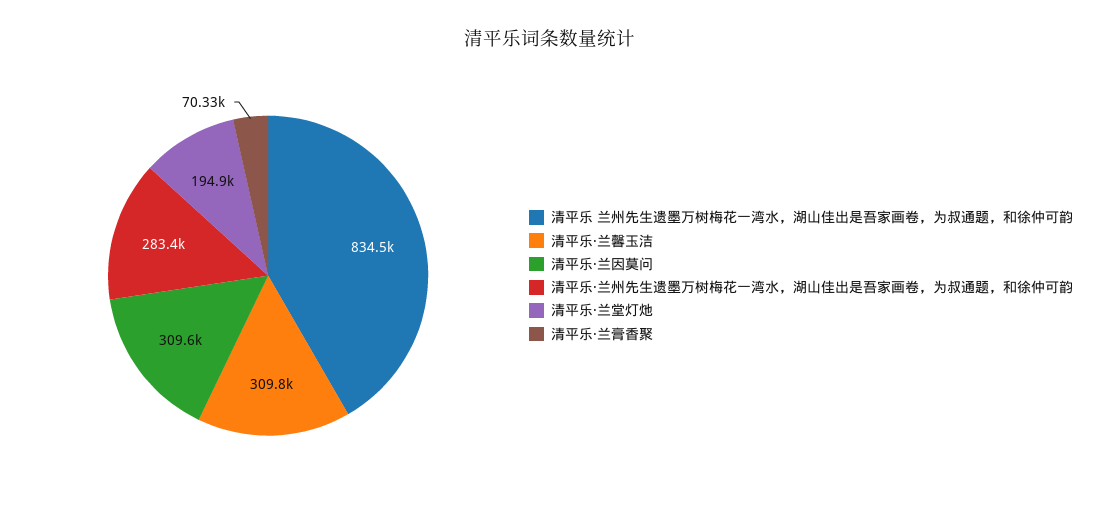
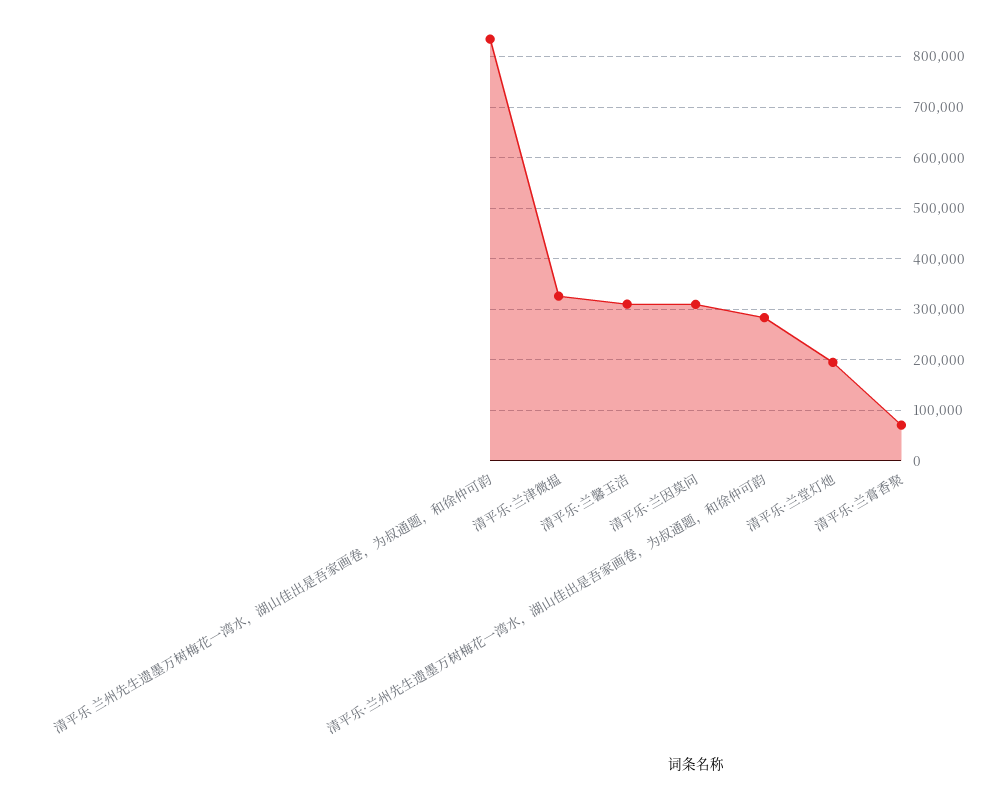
  {
    "清平乐 兰州先生遗墨万树梅花一湾水，湖山佳出是吾家画卷，为叔通题，和徐仲可韵": 834500,
    "清平乐·兰馨玉洁": 309800,
    "清平乐·兰因莫问": 309600,
    "清平乐·兰州先生遗墨万树梅花一湾水，湖山佳出是吾家画卷，为叔通题，和徐仲可韵": 283400,
    "清平乐·兰堂灯灺": 194900,
-   "清平乐·兰膏香聚": 70330
+   "清平乐·兰膏香聚": 70330,
+   "清平乐·兰津微揾": 320000
  }

